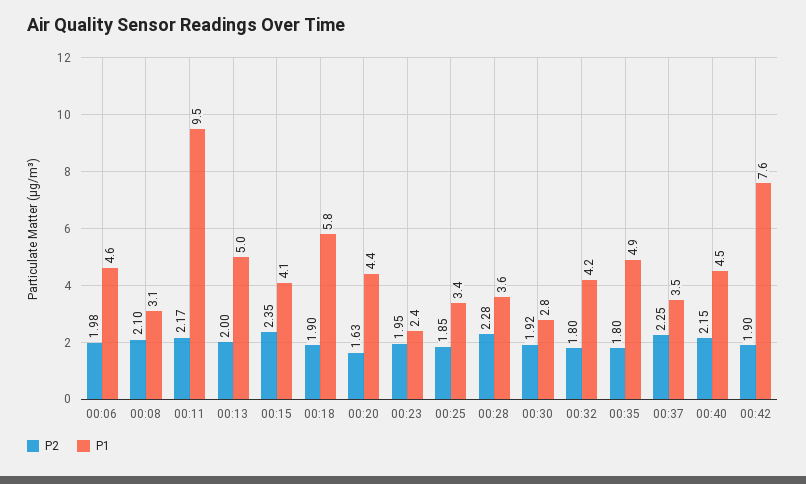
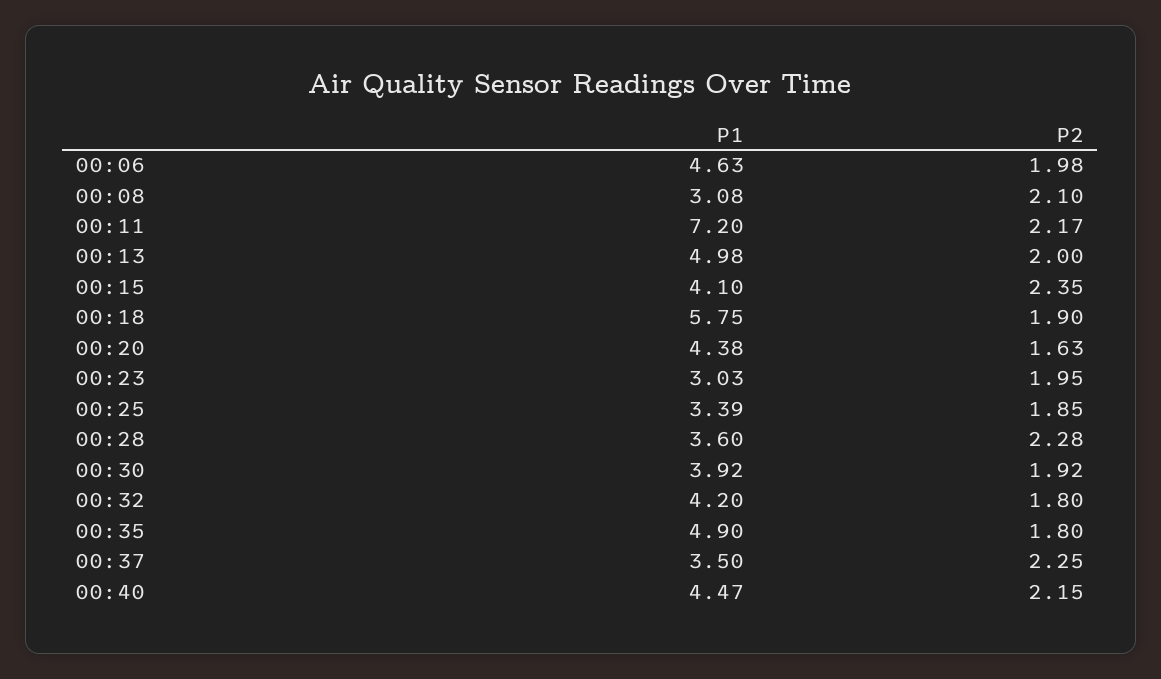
  {
    "P2": {
      "00:06": 1.98,
      "00:08": 2.1,
      "00:11": 2.17,
      "00:13": 2,
      "00:15": 2.35,
      "00:18": 1.9,
      "00:20": 1.63,
      "00:23": 1.95,
      "00:25": 1.85,
      "00:28": 2.28,
      "00:30": 1.92,
      "00:32": 1.8,
      "00:35": 1.8,
      "00:37": 2.25,
-     "00:40": 2.15,
+     "00:40": 2.15
-     "00:42": 1.9
    },
    "P1": {
      "00:06": 4.63,
      "00:08": 3.08,
-     "00:11": 9.5,
+     "00:11": 7.2,
      "00:13": 4.98,
      "00:15": 4.1,
      "00:18": 5.75,
      "00:20": 4.38,
-     "00:23": 2.4,
+     "00:23": 3.03,
      "00:25": 3.39,
      "00:28": 3.6,
-     "00:30": 2.8,
+     "00:30": 3.92,
      "00:32": 4.2,
      "00:35": 4.9,
      "00:37": 3.5,
-     "00:40": 4.47,
+     "00:40": 4.47
-     "00:42": 7.6
    }
  }

